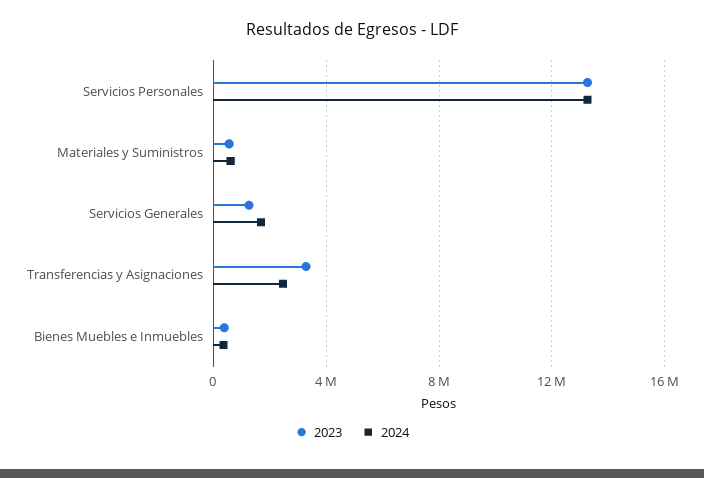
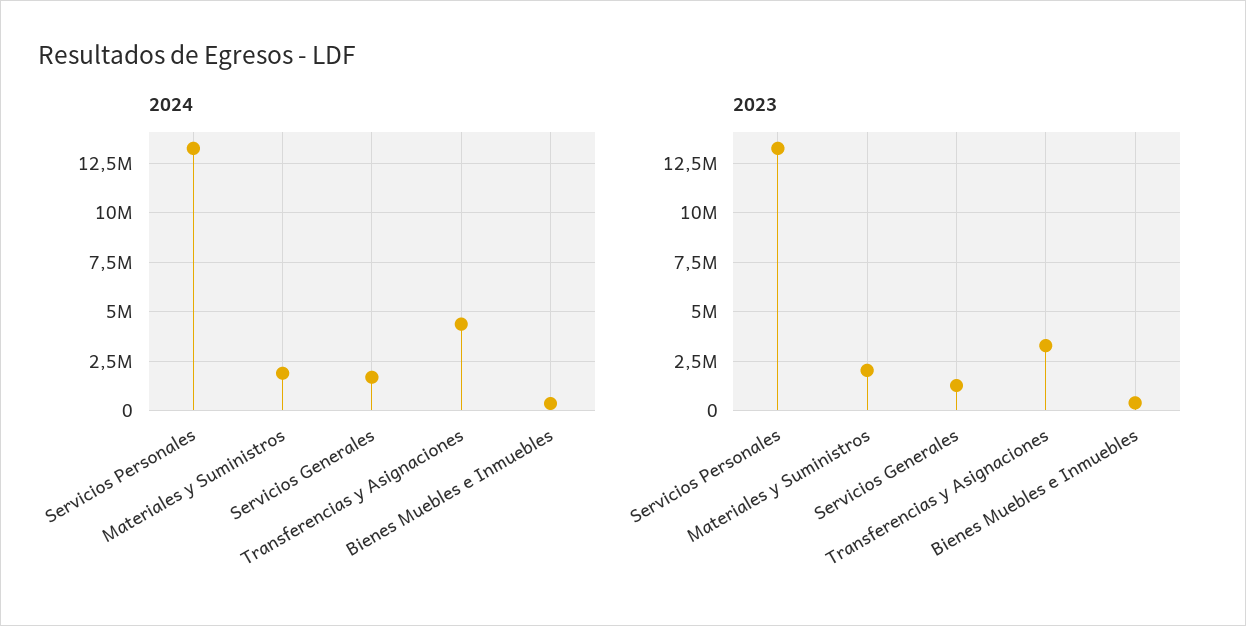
  {
    "2023": {
      "Servicios Personales": 13500000,
-     "Materiales y Suministros": 500000,
+     "Materiales y Suministros": 2000000,
      "Servicios Generales": 1500000,
      "Transferencias y Asignaciones": 3500000,
      "Bienes Muebles e Inmuebles": 500000
    },
    "2024": {
      "Servicios Personales": 13500000,
-     "Materiales y Suministros": 500000,
+     "Materiales y Suministros": 2000000,
      "Servicios Generales": 1500000,
-     "Transferencias y Asignaciones": 2500000,
+     "Transferencias y Asignaciones": 4500000,
      "Bienes Muebles e Inmuebles": 500000
    }
  }

